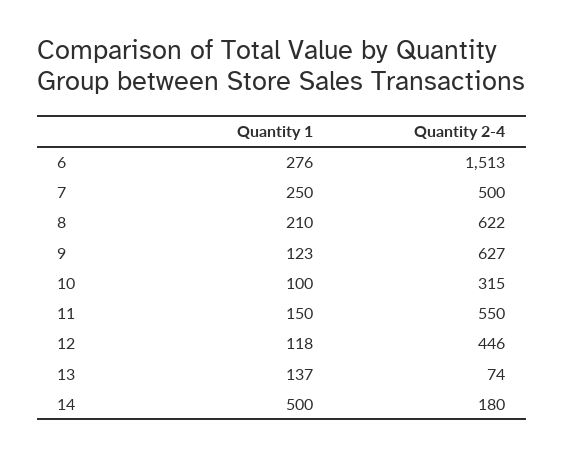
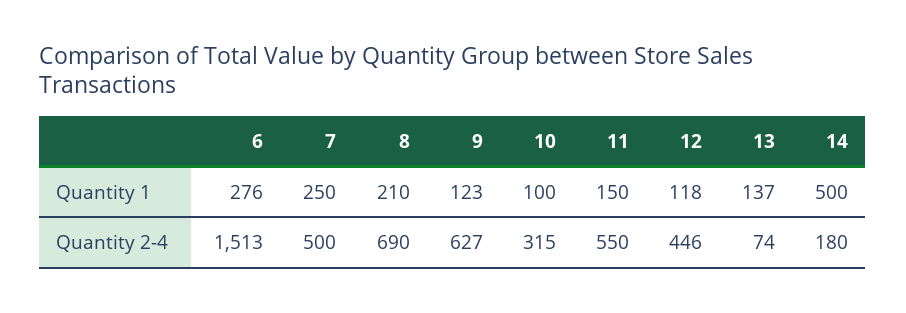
  {
    "Quantity 1": {
      "6": 276,
      "7": 250,
      "8": 210,
      "9": 123,
      "10": 100,
      "11": 150,
      "12": 118,
      "13": 137,
      "14": 500
    },
    "Quantity 2-4": {
      "6": 1513,
      "7": 500,
-     "8": 622,
+     "8": 690,
      "9": 627,
      "10": 315,
      "11": 550,
      "12": 446,
      "13": 74,
      "14": 180
    }
  }

